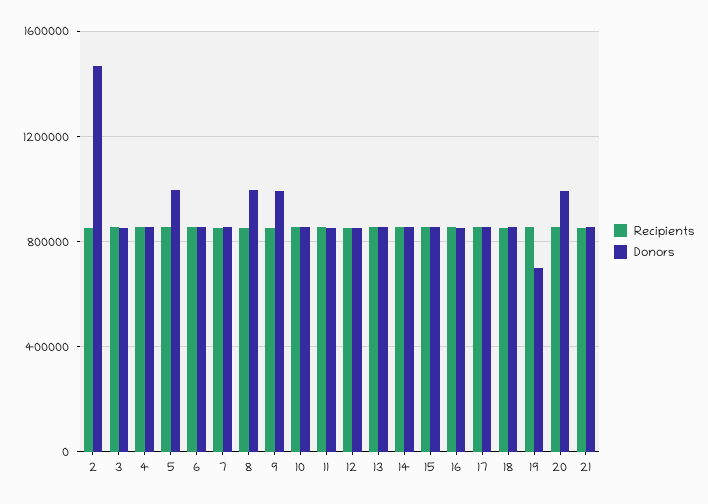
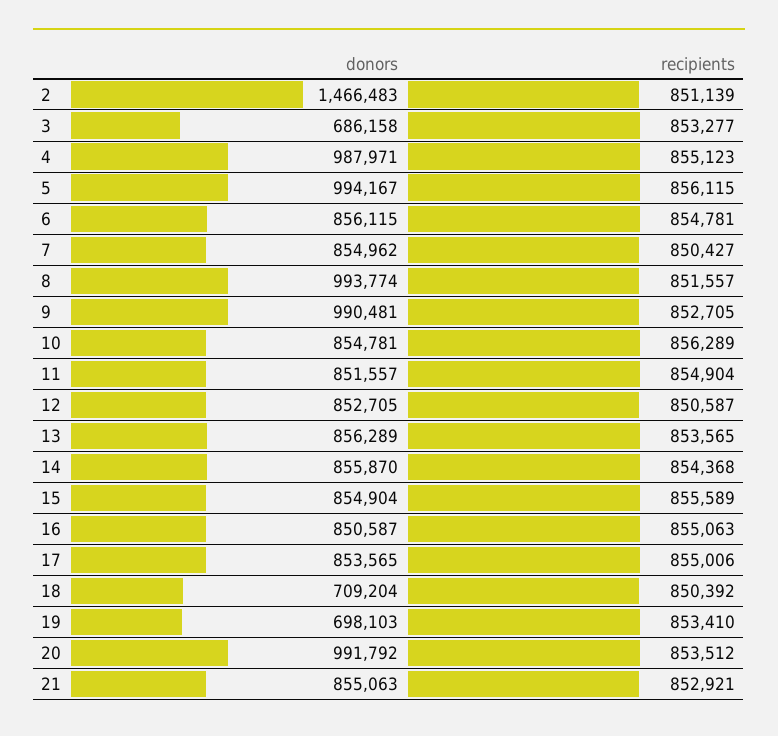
  {
    "Recipients": {
      "2": 851139,
      "3": 853277,
      "4": 855123,
      "5": 856115,
      "6": 854781,
      "7": 850427,
      "8": 851557,
      "9": 852705,
      "10": 856289,
      "11": 854904,
      "12": 850587,
      "13": 853565,
      "14": 854368,
      "15": 855589,
      "16": 855063,
      "17": 855006,
      "18": 850392,
      "19": 853410,
      "20": 853512,
      "21": 852921
    },
    "Donors": {
      "2": 1466483,
-     "3": 850000,
+     "3": 686158,
-     "4": 850000,
+     "4": 987971,
      "5": 994167,
      "6": 856115,
      "7": 854962,
      "8": 993774,
      "9": 990481,
      "10": 854781,
      "11": 851557,
      "12": 852705,
      "13": 856289,
      "14": 855870,
      "15": 854904,
      "16": 850587,
      "17": 853565,
-     "18": 850000,
+     "18": 709204,
      "19": 698103,
      "20": 991792,
      "21": 855063
    }
  }

